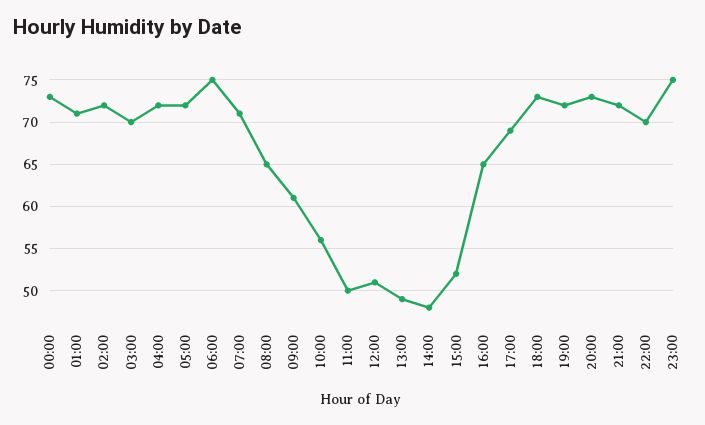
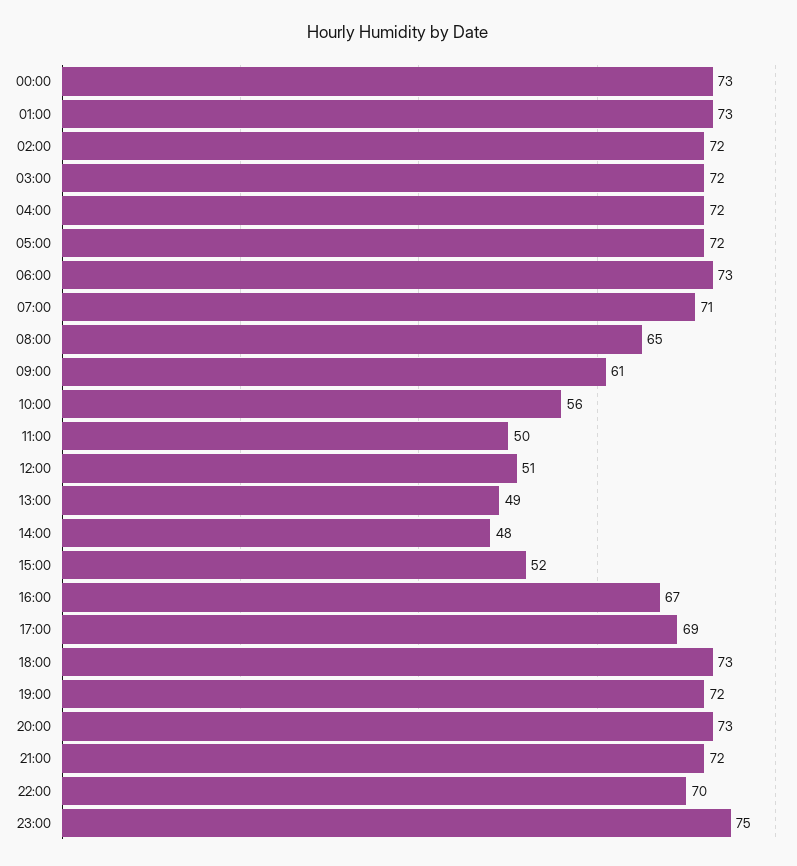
  {
    "00:00": 73,
-   "01:00": 71,
+   "01:00": 73,
    "02:00": 72,
-   "03:00": 70,
+   "03:00": 72,
    "04:00": 72,
    "05:00": 72,
-   "06:00": 75,
+   "06:00": 73,
    "07:00": 71,
    "08:00": 65,
    "09:00": 61,
    "10:00": 56,
    "11:00": 50,
    "12:00": 51,
    "13:00": 49,
    "14:00": 48,
    "15:00": 52,
-   "16:00": 65,
+   "16:00": 67,
    "17:00": 69,
    "18:00": 73,
    "19:00": 72,
    "20:00": 73,
    "21:00": 72,
    "22:00": 70,
    "23:00": 75
  }

